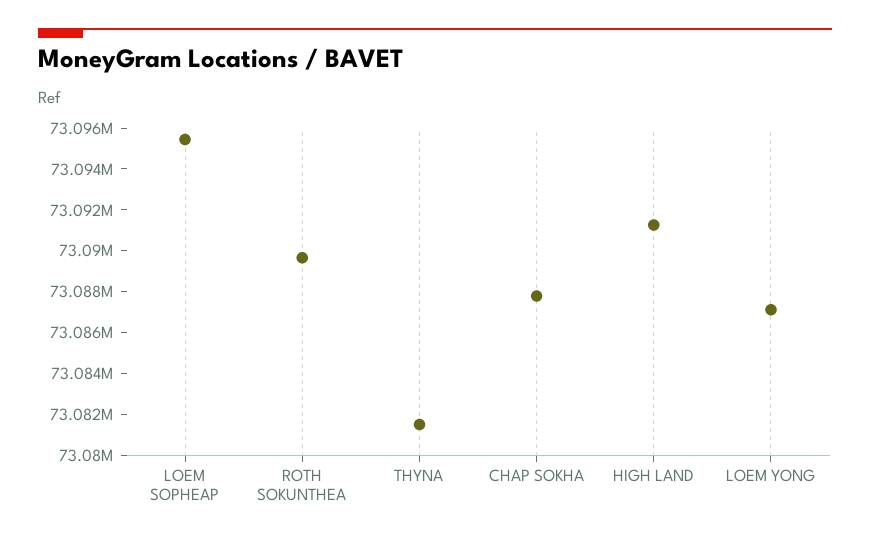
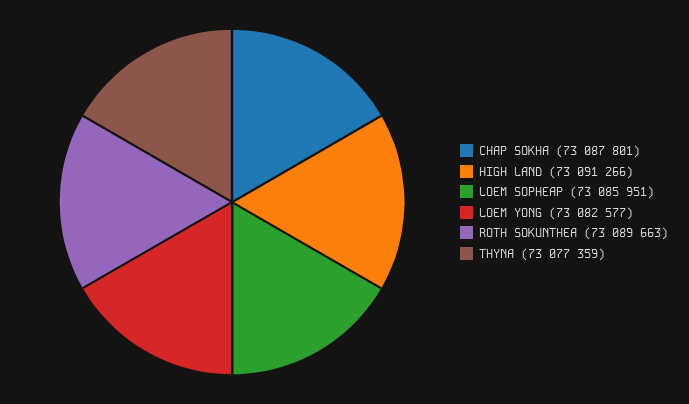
  {
-   "LOEM SOPHEAP": 73095500,
+   "LOEM SOPHEAP": 73085951,
    "ROTH SOKUNTHEA": 73089663,
-   "THYNA": 73081500,
+   "THYNA": 73077359,
    "CHAP SOKHA": 73087801,
    "HIGH LAND": 73091266,
-   "LOEM YONG": 73087000
+   "LOEM YONG": 73082577
  }

